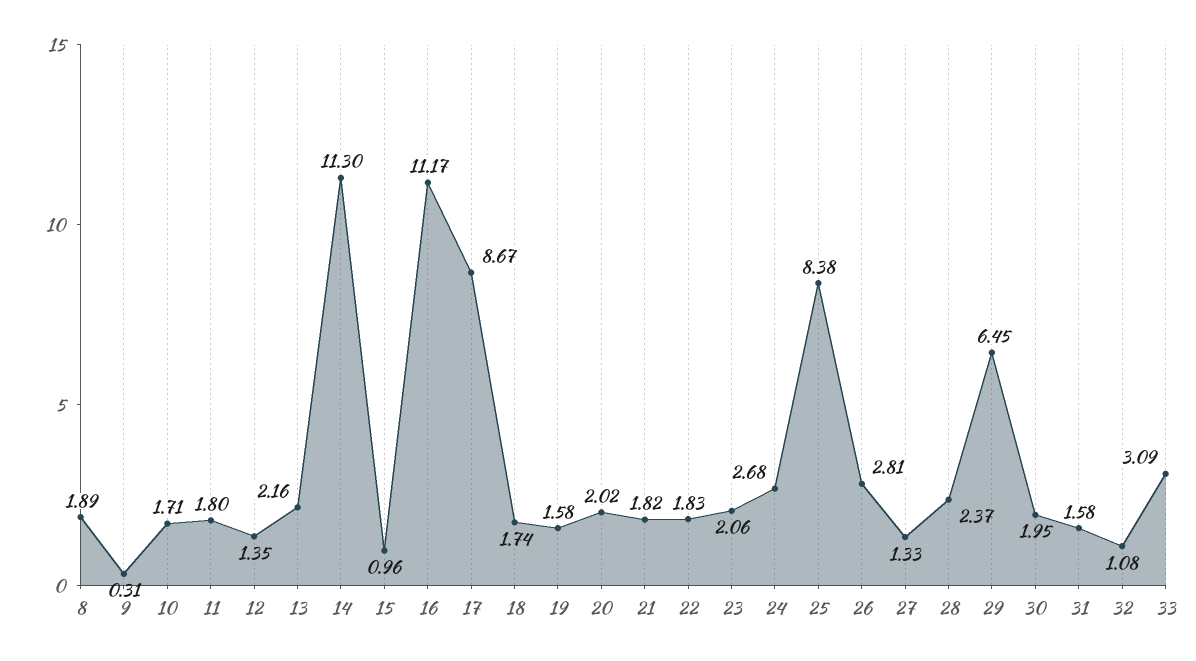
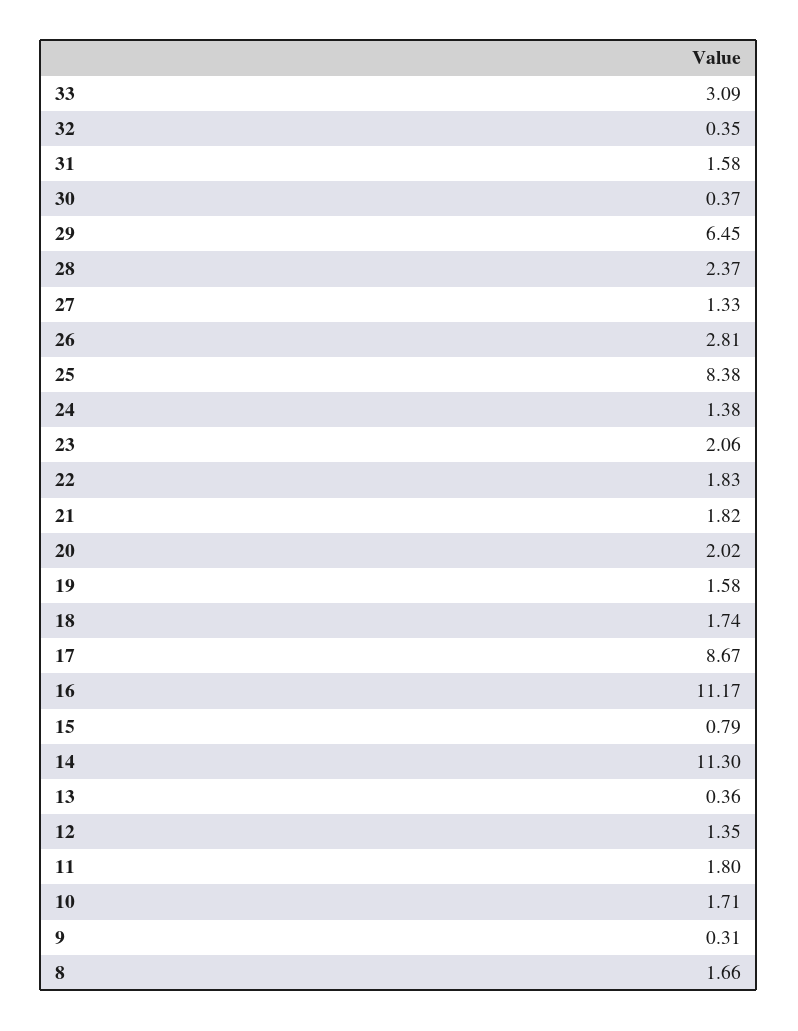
  {
-   "8": 1.89,
+   "8": 1.66,
    "9": 0.31,
    "10": 1.71,
    "11": 1.8,
    "12": 1.35,
-   "13": 2.16,
+   "13": 0.36,
    "14": 11.3,
-   "15": 0.96,
+   "15": 0.79,
    "16": 11.17,
    "17": 8.67,
    "18": 1.74,
    "19": 1.58,
    "20": 2.02,
    "21": 1.82,
    "22": 1.83,
    "23": 2.06,
-   "24": 2.68,
+   "24": 1.38,
    "25": 8.38,
    "26": 2.81,
    "27": 1.33,
    "28": 2.37,
    "29": 6.45,
-   "30": 1.95,
+   "30": 0.37,
    "31": 1.58,
-   "32": 1.08,
+   "32": 0.35,
    "33": 3.09
  }

